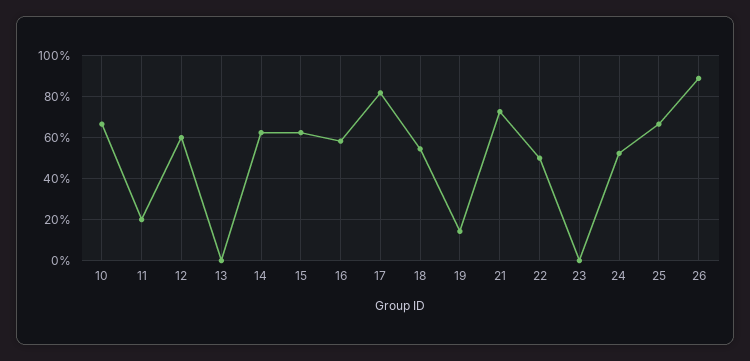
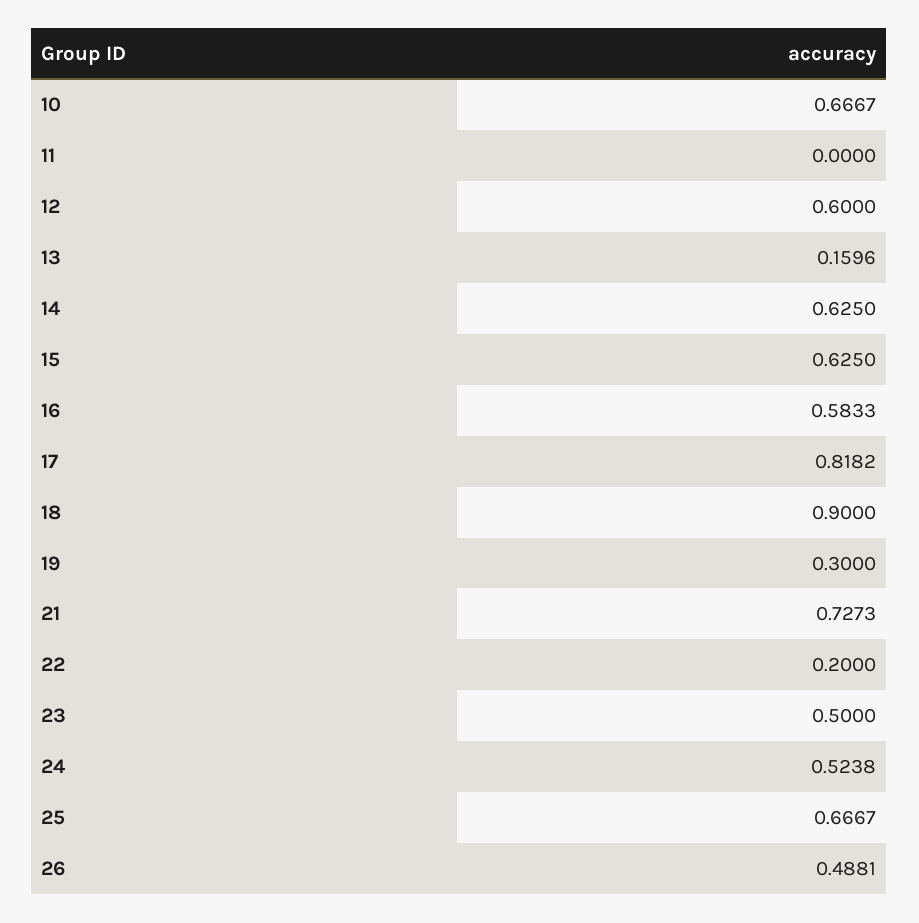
  {
    "10": 0.6667,
-   "11": 0.2,
+   "11": 0,
    "12": 0.6,
-   "13": 0,
+   "13": 0.1596,
    "14": 0.625,
    "15": 0.625,
    "16": 0.5833,
    "17": 0.8182,
-   "18": 0.55,
+   "18": 0.9,
-   "19": 0.15,
+   "19": 0.3,
    "21": 0.7273,
-   "22": 0.5,
+   "22": 0.2,
-   "23": 0,
+   "23": 0.5,
    "24": 0.5238,
    "25": 0.6667,
-   "26": 0.9
+   "26": 0.4881
  }

